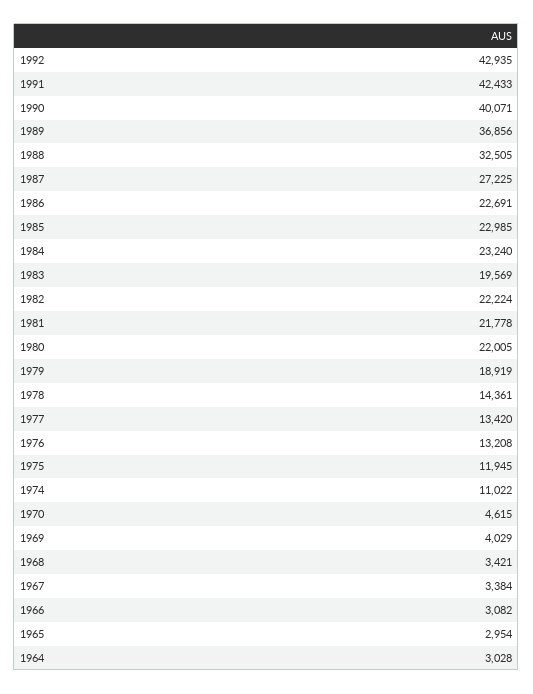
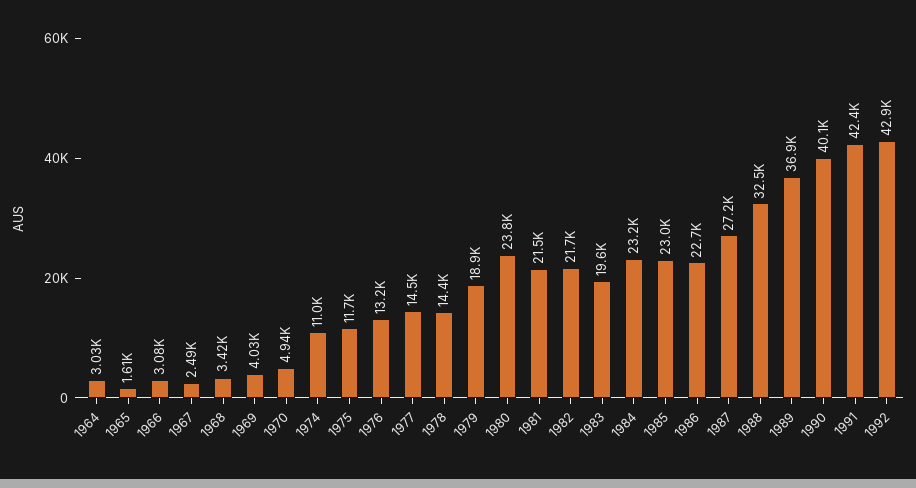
  {
    "1992": 42935,
    "1991": 42433,
    "1990": 40071,
    "1989": 36856,
    "1988": 32505,
    "1987": 27225,
    "1986": 22691,
    "1985": 22985,
    "1984": 23240,
    "1983": 19569,
-   "1982": 22224,
+   "1982": 21700,
-   "1981": 21778,
+   "1981": 21500,
-   "1980": 22005,
+   "1980": 23800,
    "1979": 18919,
    "1978": 14361,
-   "1977": 13420,
+   "1977": 14500,
    "1976": 13208,
-   "1975": 11945,
+   "1975": 11700,
    "1974": 11022,
-   "1970": 4615,
+   "1970": 4940,
    "1969": 4029,
    "1968": 3421,
-   "1967": 3384,
+   "1967": 2490,
    "1966": 3082,
-   "1965": 2954,
+   "1965": 1610,
    "1964": 3028
  }

